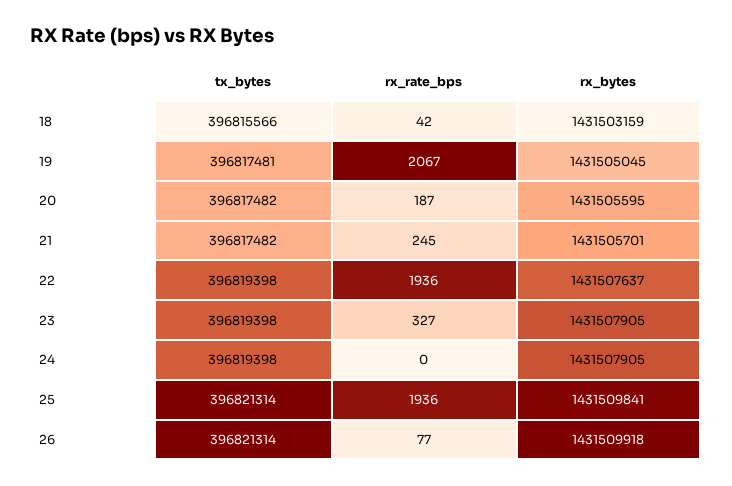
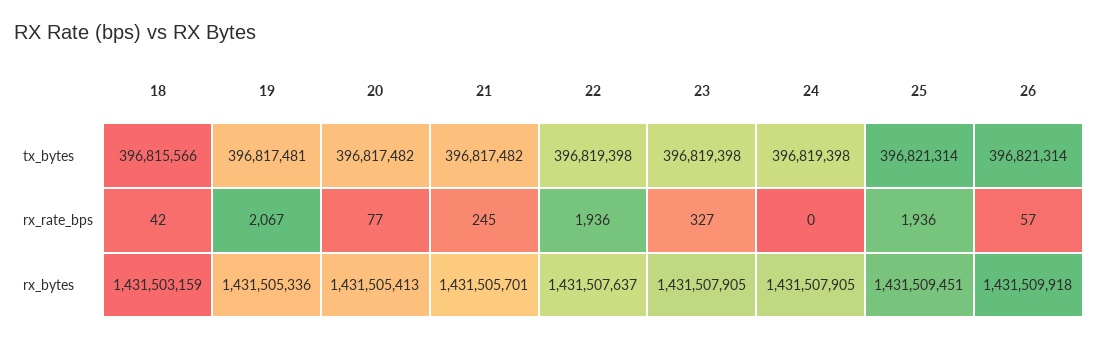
  {
    "tx_bytes": {
      "18": 396815566,
      "19": 396817481,
      "20": 396817482,
      "21": 396817482,
      "22": 396819398,
      "23": 396819398,
      "24": 396819398,
      "25": 396821314,
      "26": 396821314
    },
    "rx_rate_bps": {
      "18": 42,
      "19": 2067,
-     "20": 187,
+     "20": 77,
      "21": 245,
      "22": 1936,
      "23": 327,
      "24": 0,
      "25": 1936,
-     "26": 77
+     "26": 57
    },
    "rx_bytes": {
      "18": 1431503159,
-     "19": 1431505045,
+     "19": 1431505336,
-     "20": 1431505595,
+     "20": 1431505413,
      "21": 1431505701,
      "22": 1431507637,
      "23": 1431507905,
      "24": 1431507905,
-     "25": 1431509841,
+     "25": 1431509451,
      "26": 1431509918
    }
  }

